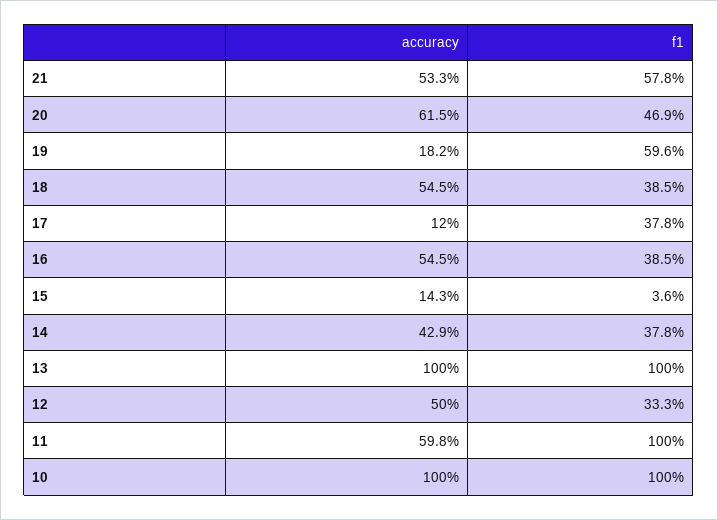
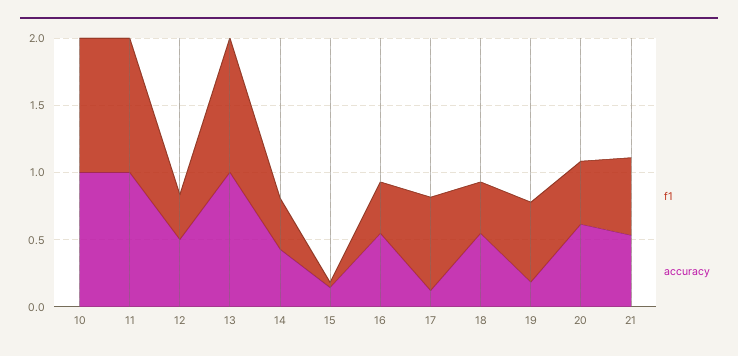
  {
    "accuracy": {
      "21": 0.533,
      "20": 0.615,
      "19": 0.182,
      "18": 0.545,
      "17": 0.12,
      "16": 0.545,
      "15": 0.143,
      "14": 0.429,
      "13": 1,
      "12": 0.5,
-     "11": 0.598,
+     "11": 1,
      "10": 1
    },
    "f1": {
      "21": 0.578,
      "20": 0.469,
      "19": 0.596,
      "18": 0.385,
-     "17": 0.378,
+     "17": 0.7,
      "16": 0.385,
      "15": 0.036,
      "14": 0.378,
      "13": 1,
      "12": 0.333,
      "11": 1,
      "10": 1
    }
  }

